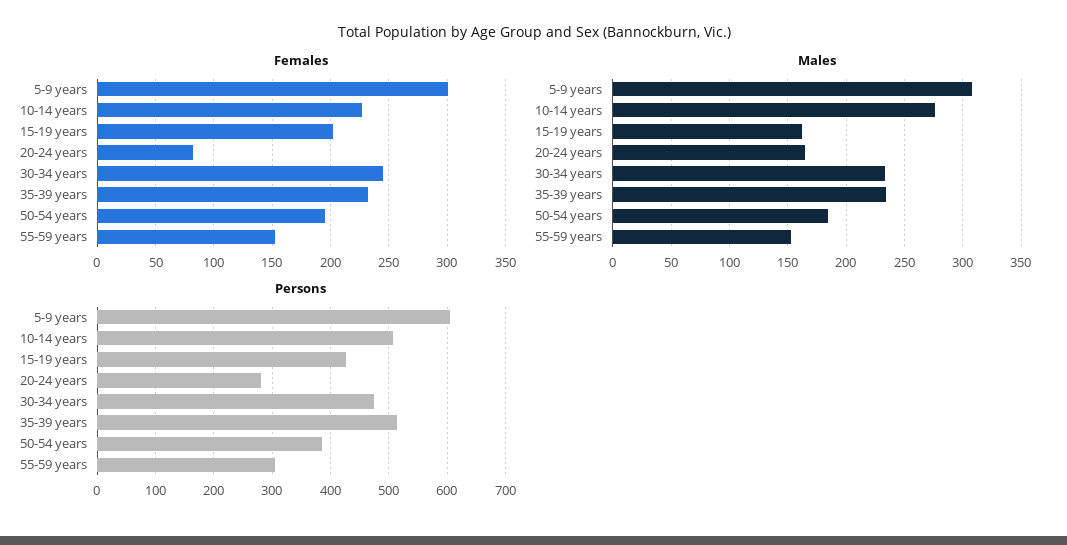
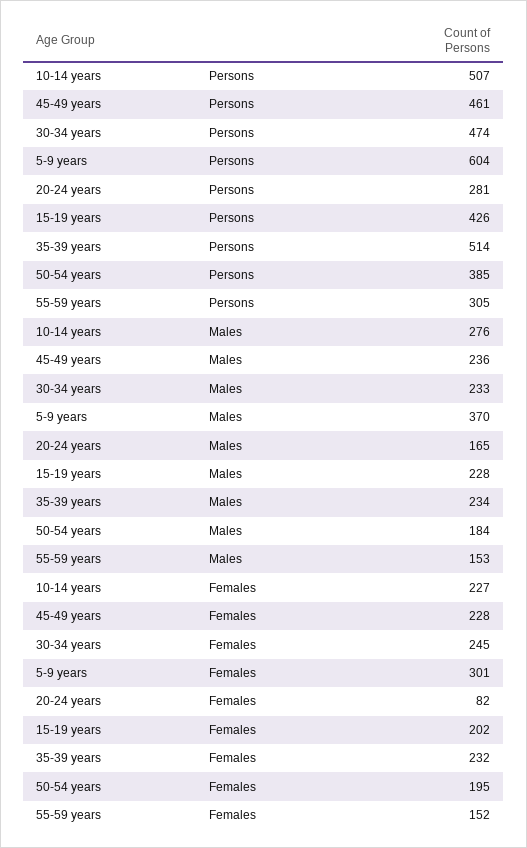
  {
    "Females": {
      "5-9 years": 301,
      "10-14 years": 227,
      "15-19 years": 202,
      "20-24 years": 82,
      "30-34 years": 245,
      "35-39 years": 232,
      "50-54 years": 195,
-     "55-59 years": 152
+     "55-59 years": 152,
+     "45-49 years": 228
    },
    "Males": {
-     "5-9 years": 310,
+     "5-9 years": 370,
      "10-14 years": 276,
-     "15-19 years": 160,
+     "15-19 years": 228,
      "20-24 years": 165,
      "30-34 years": 233,
      "35-39 years": 234,
      "50-54 years": 184,
-     "55-59 years": 153
+     "55-59 years": 153,
+     "45-49 years": 236
    },
    "Persons": {
      "5-9 years": 604,
      "10-14 years": 507,
      "15-19 years": 426,
      "20-24 years": 281,
      "30-34 years": 474,
      "35-39 years": 514,
      "50-54 years": 385,
-     "55-59 years": 305
+     "55-59 years": 305,
+     "45-49 years": 461
    }
  }

